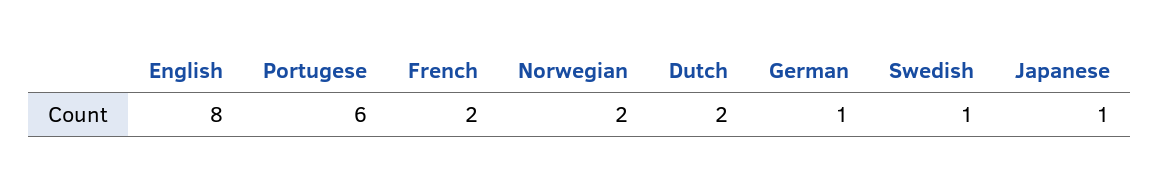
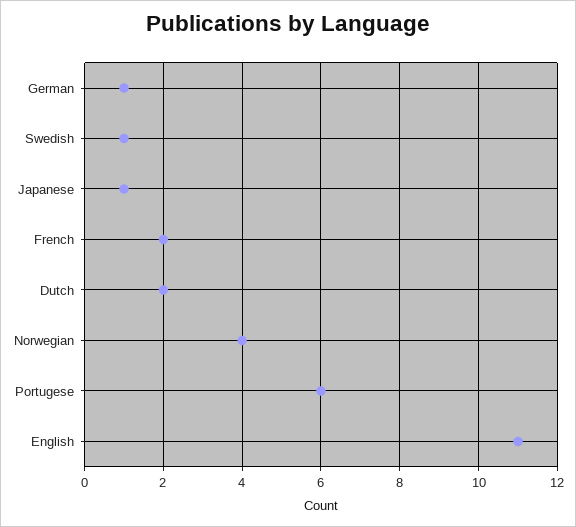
  {
-   "English": 8,
+   "English": 11,
    "Portugese": 6,
    "French": 2,
-   "Norwegian": 2,
+   "Norwegian": 4,
    "Dutch": 2,
    "German": 1,
    "Swedish": 1,
    "Japanese": 1
  }

